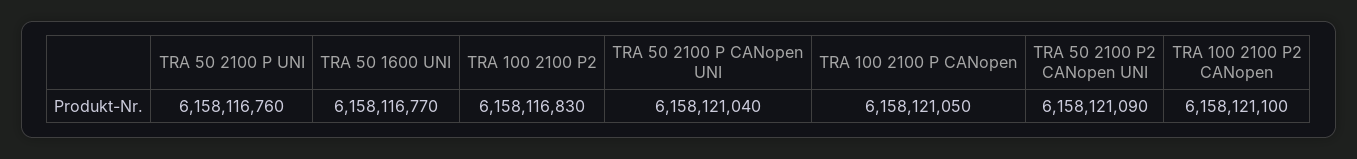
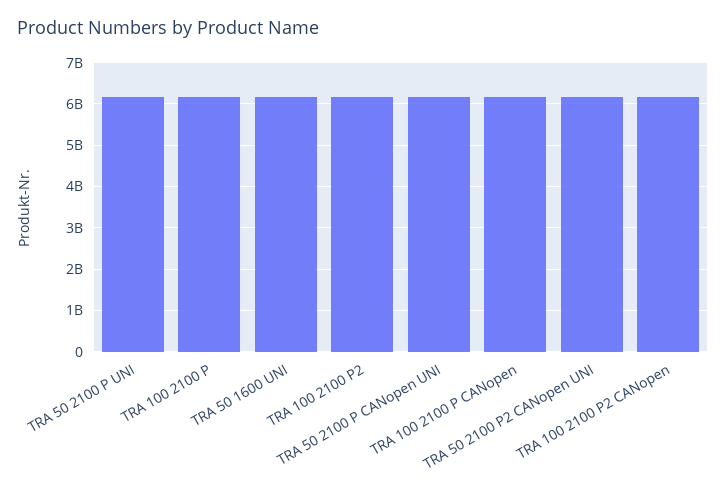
  {
    "TRA 50 2100 P UNI": 6158116760,
    "TRA 50 1600 UNI": 6158116770,
    "TRA 100 2100 P2": 6158116830,
    "TRA 50 2100 P CANopen UNI": 6158121040,
    "TRA 100 2100 P CANopen": 6158121050,
    "TRA 50 2100 P2 CANopen UNI": 6158121090,
-   "TRA 100 2100 P2 CANopen": 6158121100
+   "TRA 100 2100 P2 CANopen": 6158121100,
+   "TRA 100 2100 P": 6200000000
  }

